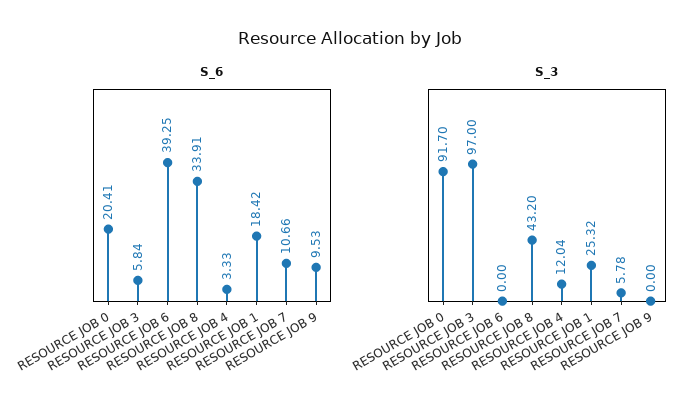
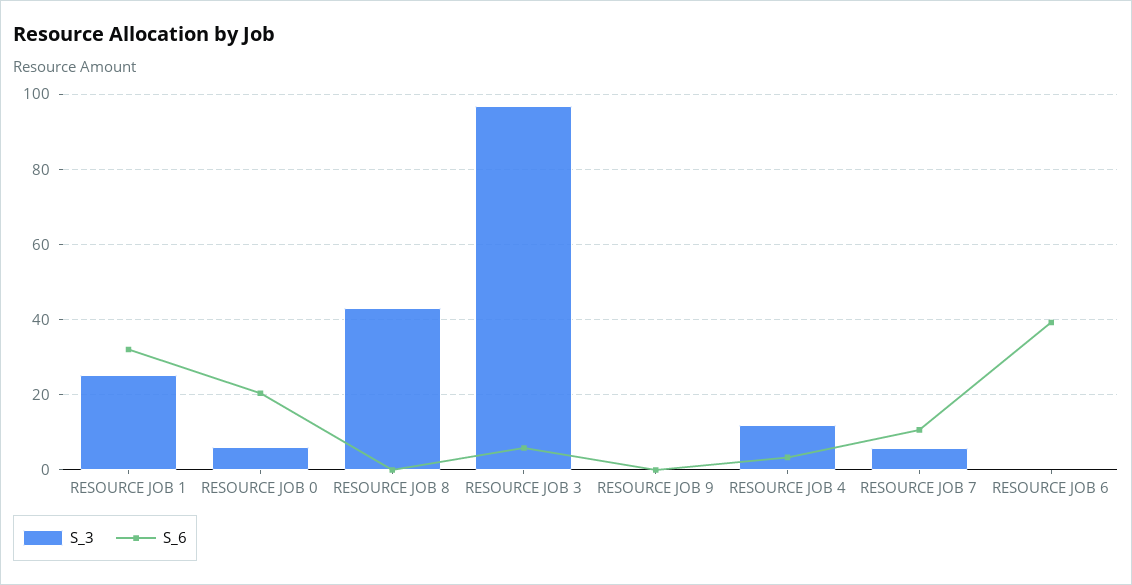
  {
    "S_6": {
      "RESOURCE JOB 0": 20.41,
      "RESOURCE JOB 3": 5.84,
      "RESOURCE JOB 6": 39.25,
-     "RESOURCE JOB 8": 33.91,
+     "RESOURCE JOB 8": 0,
      "RESOURCE JOB 4": 3.33,
-     "RESOURCE JOB 1": 18.42,
+     "RESOURCE JOB 1": 32,
      "RESOURCE JOB 7": 10.66,
-     "RESOURCE JOB 9": 9.53
+     "RESOURCE JOB 9": 0
    },
    "S_3": {
-     "RESOURCE JOB 0": 91.7,
+     "RESOURCE JOB 0": 6,
      "RESOURCE JOB 3": 97,
      "RESOURCE JOB 6": 0,
      "RESOURCE JOB 8": 43.2,
      "RESOURCE JOB 4": 12.04,
      "RESOURCE JOB 1": 25.32,
      "RESOURCE JOB 7": 5.78,
      "RESOURCE JOB 9": 0
    }
  }

